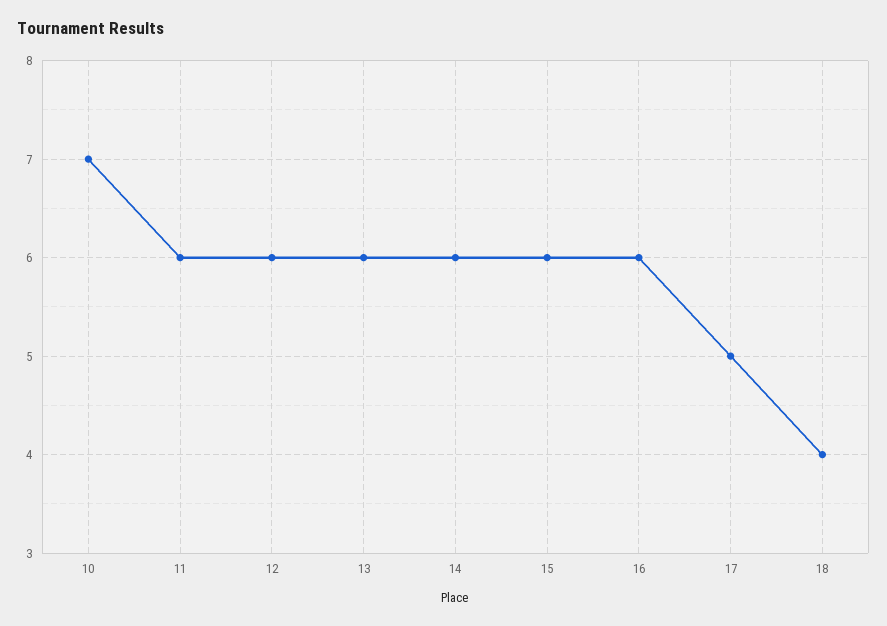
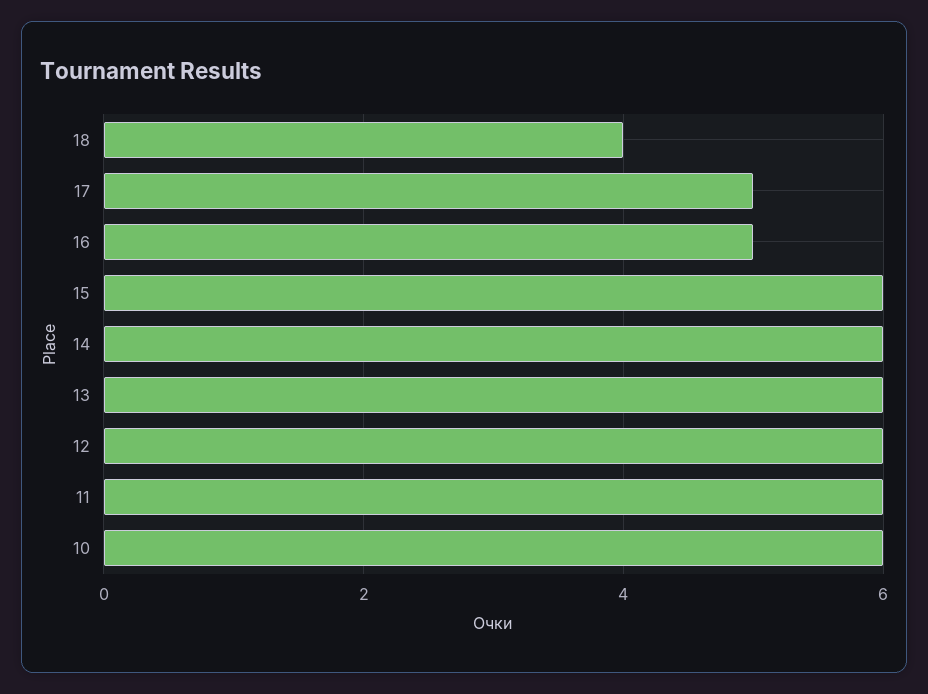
  {
-   "10": 7,
+   "10": 6,
    "11": 6,
    "12": 6,
    "13": 6,
    "14": 6,
    "15": 6,
-   "16": 6,
+   "16": 5,
    "17": 5,
    "18": 4
  }

